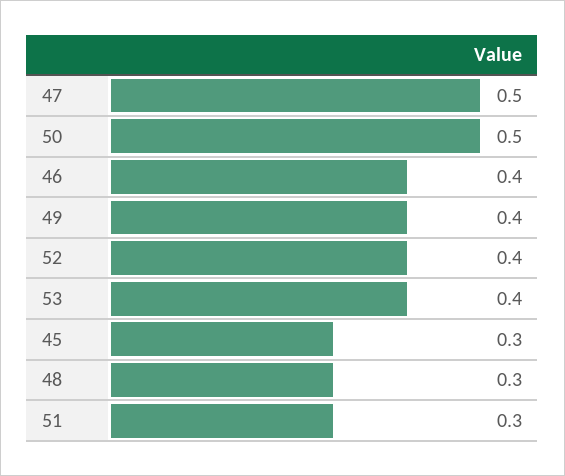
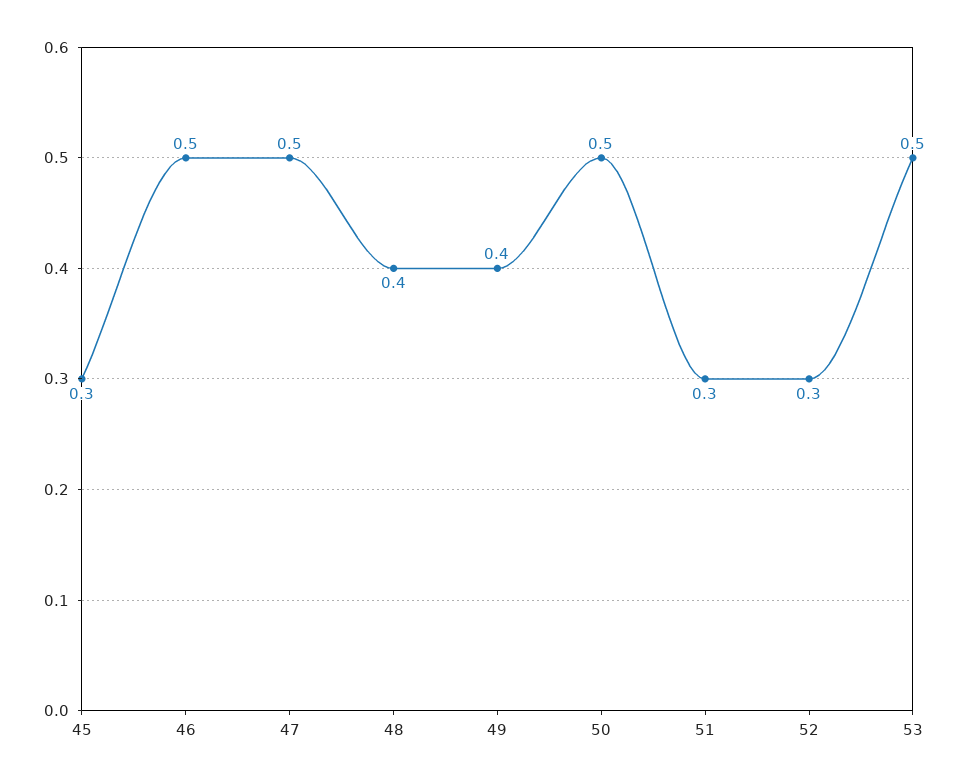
  {
    "47": 0.5,
    "50": 0.5,
-   "46": 0.4,
+   "46": 0.5,
    "49": 0.4,
-   "52": 0.4,
+   "52": 0.3,
-   "53": 0.4,
+   "53": 0.5,
    "45": 0.3,
-   "48": 0.3,
+   "48": 0.4,
    "51": 0.3
  }

